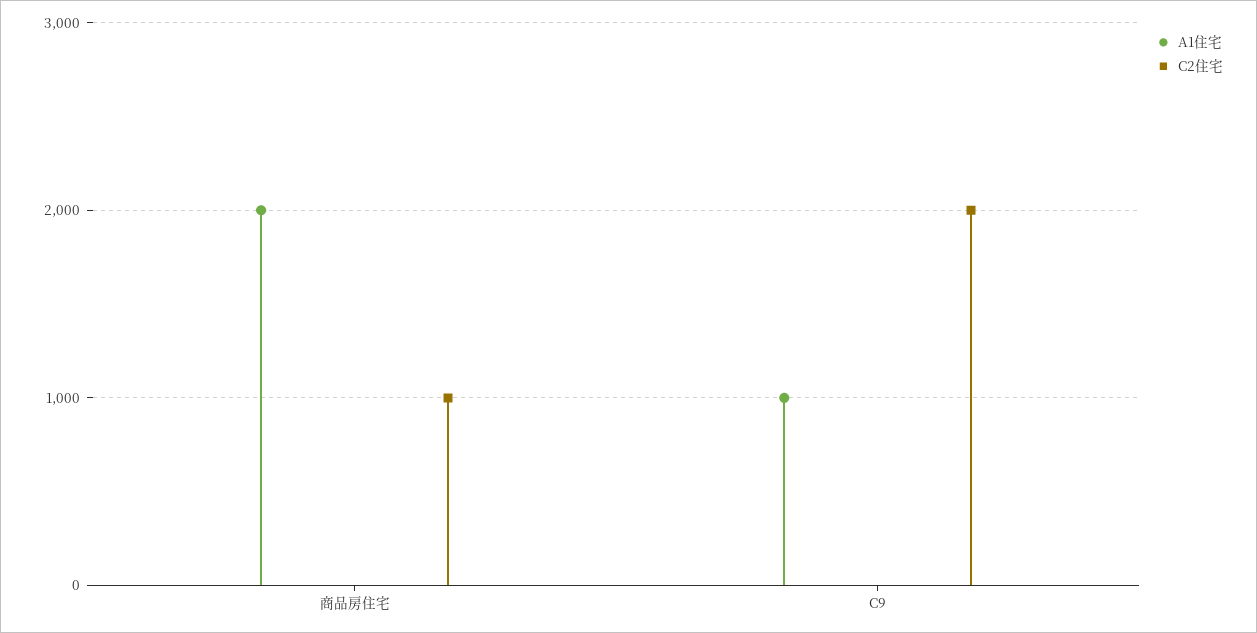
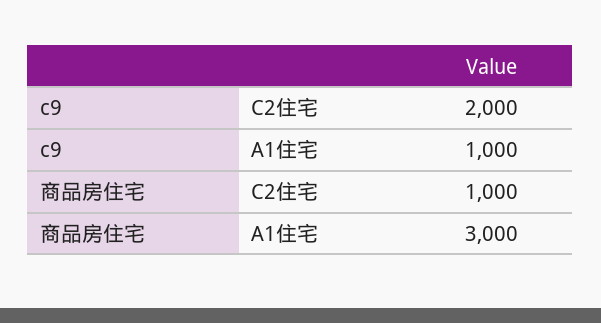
  {
    "A1住宅": {
-     "商品房住宅": 2000,
+     "商品房住宅": 3000,
      "C9": 1000
    },
    "C2住宅": {
      "商品房住宅": 1000,
      "C9": 2000
    }
  }

